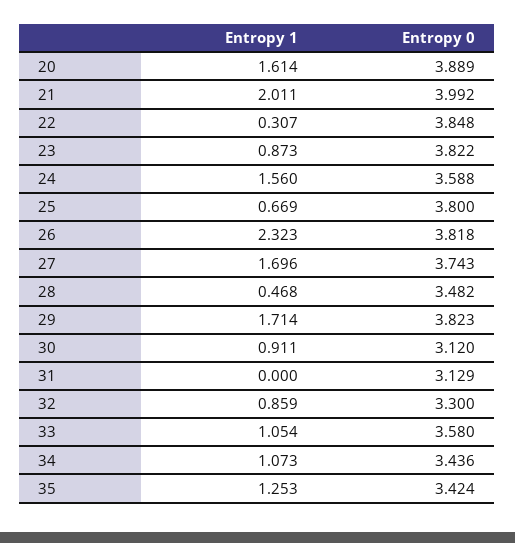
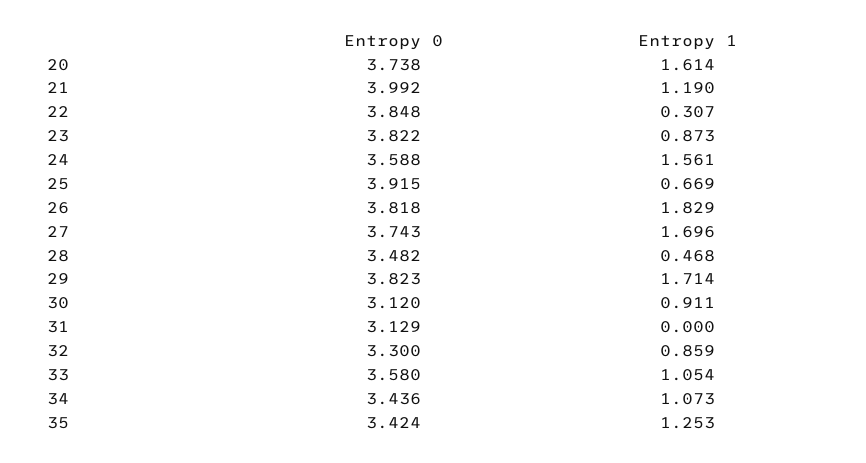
  {
    "Entropy 1": {
      "20": 1.614,
-     "21": 2.011,
+     "21": 1.19,
      "22": 0.307,
      "23": 0.873,
-     "24": 1.56,
+     "24": 1.561,
      "25": 0.669,
-     "26": 2.323,
+     "26": 1.829,
      "27": 1.696,
      "28": 0.468,
      "29": 1.714,
      "30": 0.911,
      "31": 0,
      "32": 0.859,
      "33": 1.054,
      "34": 1.073,
      "35": 1.253
    },
    "Entropy 0": {
-     "20": 3.889,
+     "20": 3.738,
      "21": 3.992,
      "22": 3.848,
      "23": 3.822,
      "24": 3.588,
-     "25": 3.8,
+     "25": 3.915,
      "26": 3.818,
      "27": 3.743,
      "28": 3.482,
      "29": 3.823,
      "30": 3.12,
      "31": 3.129,
      "32": 3.3,
      "33": 3.58,
      "34": 3.436,
      "35": 3.424
    }
  }

